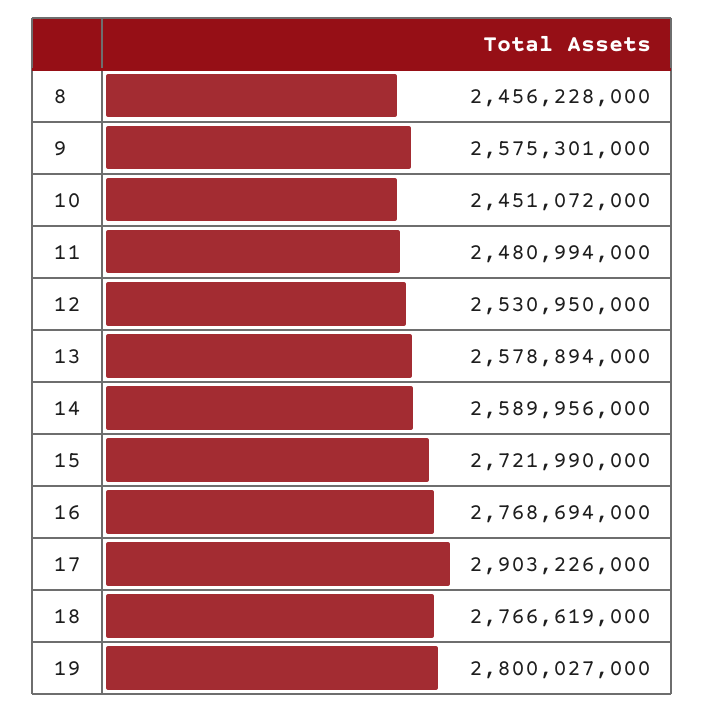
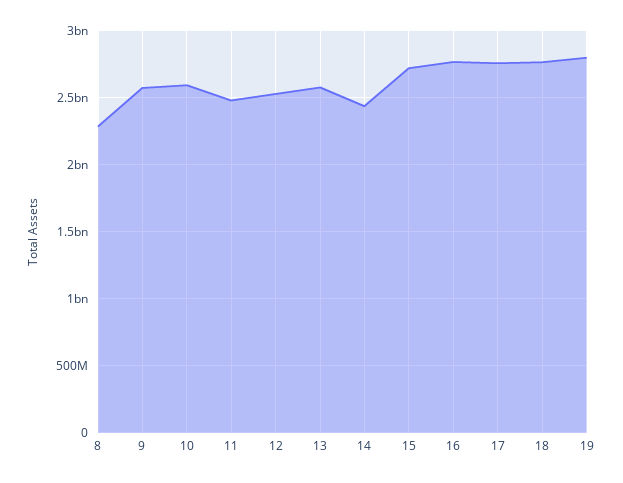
  {
-   "8": 2456228000,
+   "8": 2300000000,
    "9": 2575301000,
-   "10": 2451072000,
+   "10": 2600000000,
    "11": 2480994000,
    "12": 2530950000,
    "13": 2578894000,
-   "14": 2589956000,
+   "14": 2450000000,
    "15": 2721990000,
    "16": 2768694000,
-   "17": 2903226000,
+   "17": 2750000000,
    "18": 2766619000,
    "19": 2800027000
  }

